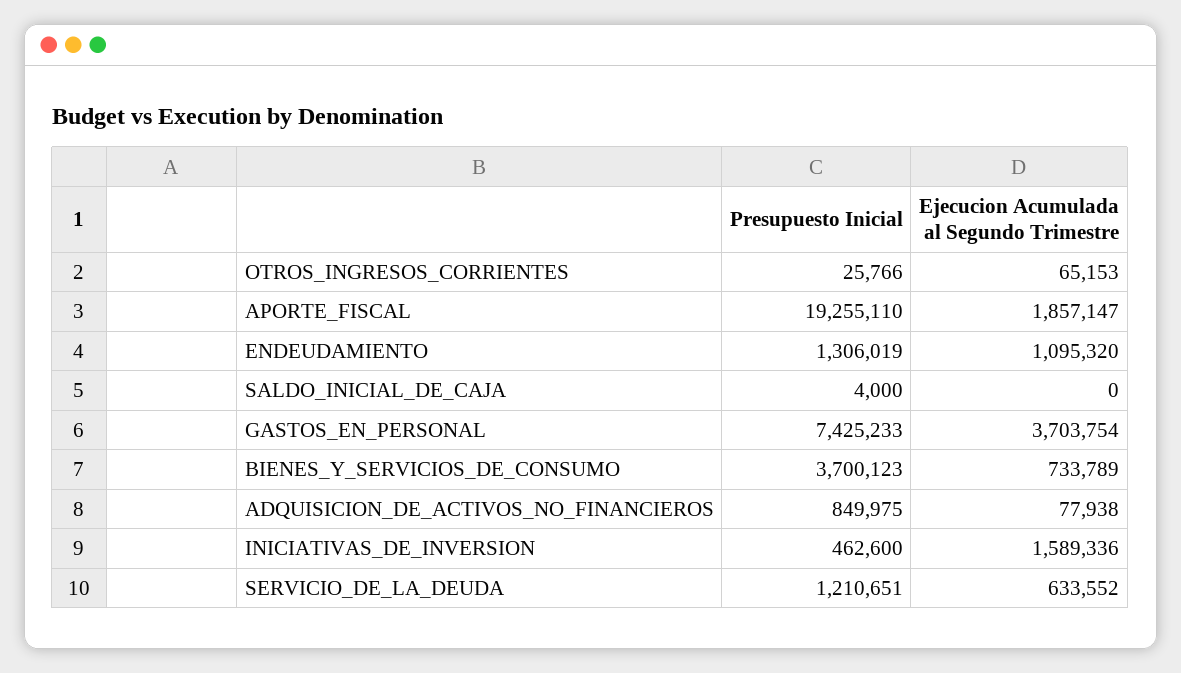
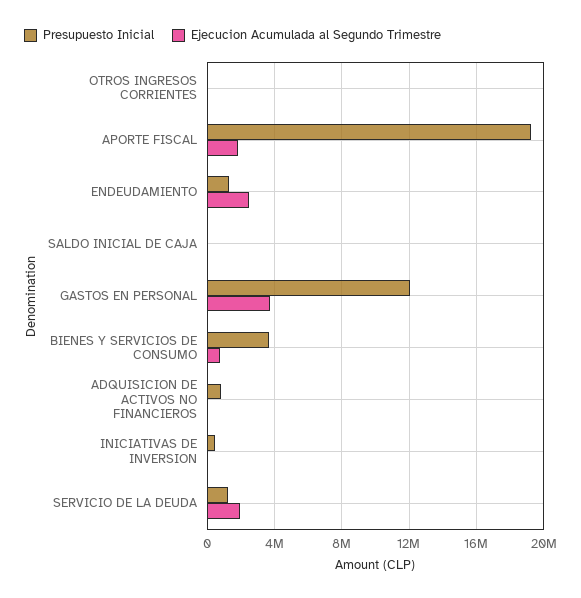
  {
    "Presupuesto Inicial": {
      "OTROS_INGRESOS_CORRIENTES": 25766,
      "APORTE_FISCAL": 19255110,
      "ENDEUDAMIENTO": 1306019,
      "SALDO_INICIAL_DE_CAJA": 4000,
-     "GASTOS_EN_PERSONAL": 7425233,
+     "GASTOS_EN_PERSONAL": 12000000,
      "BIENES_Y_SERVICIOS_DE_CONSUMO": 3700123,
      "ADQUISICION_DE_ACTIVOS_NO_FINANCIEROS": 849975,
      "INICIATIVAS_DE_INVERSION": 462600,
      "SERVICIO_DE_LA_DEUDA": 1210651
    },
    "Ejecucion Acumulada al Segundo Trimestre": {
      "OTROS_INGRESOS_CORRIENTES": 65153,
      "APORTE_FISCAL": 1857147,
-     "ENDEUDAMIENTO": 1095320,
+     "ENDEUDAMIENTO": 2500000,
      "SALDO_INICIAL_DE_CAJA": 0,
      "GASTOS_EN_PERSONAL": 3703754,
      "BIENES_Y_SERVICIOS_DE_CONSUMO": 733789,
      "ADQUISICION_DE_ACTIVOS_NO_FINANCIEROS": 77938,
-     "INICIATIVAS_DE_INVERSION": 1589336,
+     "INICIATIVAS_DE_INVERSION": 0,
-     "SERVICIO_DE_LA_DEUDA": 633552
+     "SERVICIO_DE_LA_DEUDA": 2000000
    }
  }

